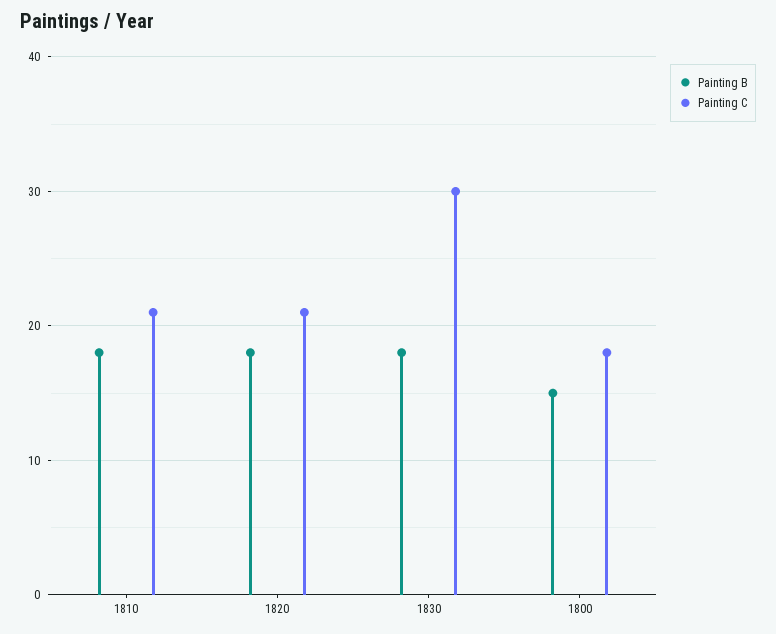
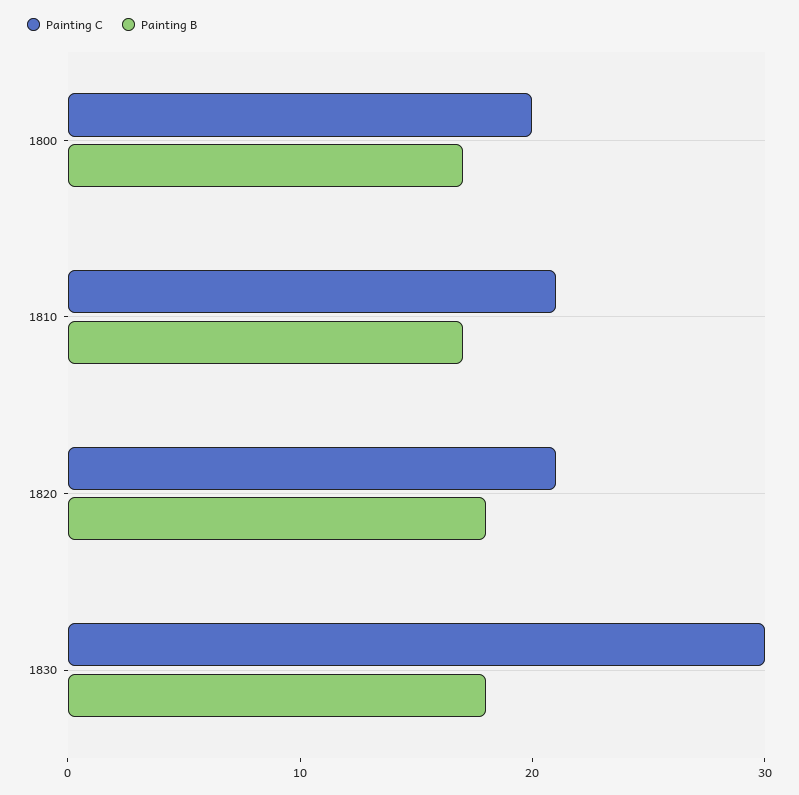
  {
    "Painting B": {
-     "1810": 18,
+     "1810": 17,
      "1820": 18,
      "1830": 18,
-     "1800": 15
+     "1800": 17
    },
    "Painting C": {
      "1810": 21,
      "1820": 21,
      "1830": 30,
-     "1800": 18
+     "1800": 20
    }
  }

